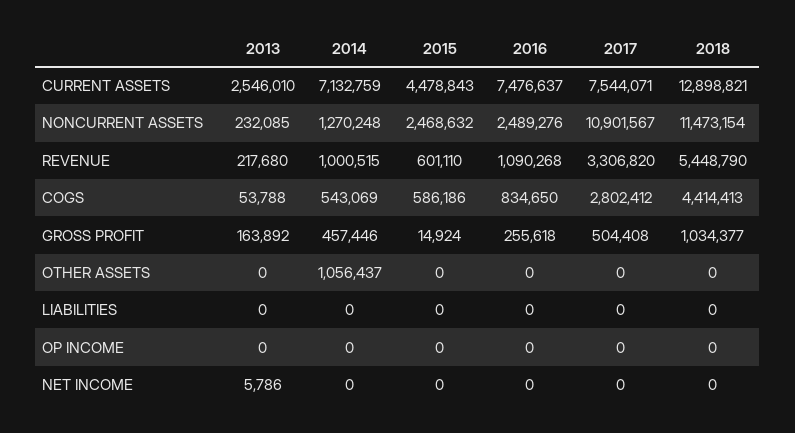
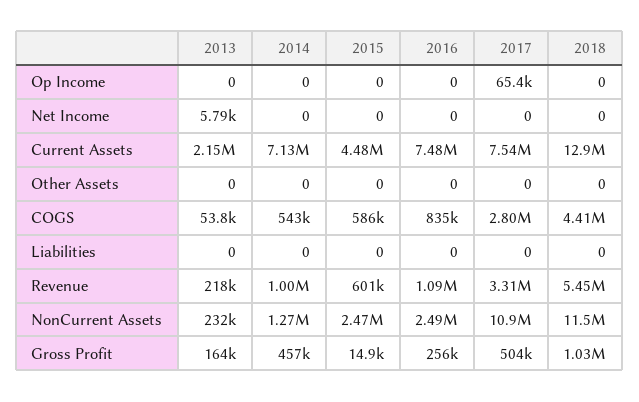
  {
    "2013": {
-     "CURRENT ASSETS": 2546010,
+     "CURRENT ASSETS": 2150000,
      "NONCURRENT ASSETS": 232085,
      "REVENUE": 217680,
      "COGS": 53788,
      "GROSS PROFIT": 163892,
      "OTHER ASSETS": 0,
      "LIABILITIES": 0,
      "OP INCOME": 0,
      "NET INCOME": 5786
    },
    "2014": {
      "CURRENT ASSETS": 7132759,
      "NONCURRENT ASSETS": 1270248,
      "REVENUE": 1000515,
      "COGS": 543069,
      "GROSS PROFIT": 457446,
-     "OTHER ASSETS": 1056437,
+     "OTHER ASSETS": 0,
      "LIABILITIES": 0,
      "OP INCOME": 0,
      "NET INCOME": 0
    },
    "2015": {
      "CURRENT ASSETS": 4478843,
      "NONCURRENT ASSETS": 2468632,
      "REVENUE": 601110,
      "COGS": 586186,
      "GROSS PROFIT": 14924,
      "OTHER ASSETS": 0,
      "LIABILITIES": 0,
      "OP INCOME": 0,
      "NET INCOME": 0
    },
    "2016": {
      "CURRENT ASSETS": 7476637,
      "NONCURRENT ASSETS": 2489276,
      "REVENUE": 1090268,
      "COGS": 834650,
      "GROSS PROFIT": 255618,
      "OTHER ASSETS": 0,
      "LIABILITIES": 0,
      "OP INCOME": 0,
      "NET INCOME": 0
    },
    "2017": {
      "CURRENT ASSETS": 7544071,
      "NONCURRENT ASSETS": 10901567,
      "REVENUE": 3306820,
      "COGS": 2802412,
      "GROSS PROFIT": 504408,
      "OTHER ASSETS": 0,
      "LIABILITIES": 0,
-     "OP INCOME": 0,
+     "OP INCOME": 65400,
      "NET INCOME": 0
    },
    "2018": {
      "CURRENT ASSETS": 12898821,
      "NONCURRENT ASSETS": 11473154,
      "REVENUE": 5448790,
      "COGS": 4414413,
      "GROSS PROFIT": 1034377,
      "OTHER ASSETS": 0,
      "LIABILITIES": 0,
      "OP INCOME": 0,
      "NET INCOME": 0
    }
  }

